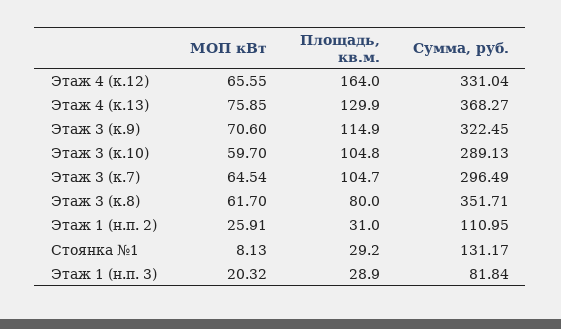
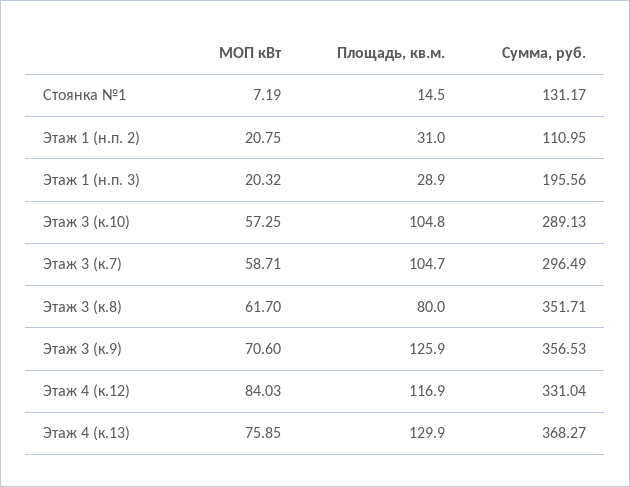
  {
    "МОП кВт": {
-     "Этаж 4 (к.12)": 65.55,
+     "Этаж 4 (к.12)": 84.03,
      "Этаж 4 (к.13)": 75.85,
      "Этаж 3 (к.9)": 70.6,
-     "Этаж 3 (к.10)": 59.7,
+     "Этаж 3 (к.10)": 57.25,
-     "Этаж 3 (к.7)": 64.54,
+     "Этаж 3 (к.7)": 58.71,
      "Этаж 3 (к.8)": 61.7,
-     "Этаж 1 (н.п. 2)": 25.91,
+     "Этаж 1 (н.п. 2)": 20.75,
-     "Стоянка №1": 8.13,
+     "Стоянка №1": 7.19,
      "Этаж 1 (н.п. 3)": 20.32
    },
    "Площадь, кв.м.": {
-     "Этаж 4 (к.12)": 164,
+     "Этаж 4 (к.12)": 116.9,
      "Этаж 4 (к.13)": 129.9,
-     "Этаж 3 (к.9)": 114.9,
+     "Этаж 3 (к.9)": 125.9,
      "Этаж 3 (к.10)": 104.8,
      "Этаж 3 (к.7)": 104.7,
      "Этаж 3 (к.8)": 80,
      "Этаж 1 (н.п. 2)": 31,
-     "Стоянка №1": 29.2,
+     "Стоянка №1": 14.5,
      "Этаж 1 (н.п. 3)": 28.9
    },
    "Сумма, руб.": {
      "Этаж 4 (к.12)": 331.04,
      "Этаж 4 (к.13)": 368.27,
-     "Этаж 3 (к.9)": 322.45,
+     "Этаж 3 (к.9)": 356.53,
      "Этаж 3 (к.10)": 289.13,
      "Этаж 3 (к.7)": 296.49,
      "Этаж 3 (к.8)": 351.71,
      "Этаж 1 (н.п. 2)": 110.95,
      "Стоянка №1": 131.17,
-     "Этаж 1 (н.п. 3)": 81.84
+     "Этаж 1 (н.п. 3)": 195.56
    }
  }

